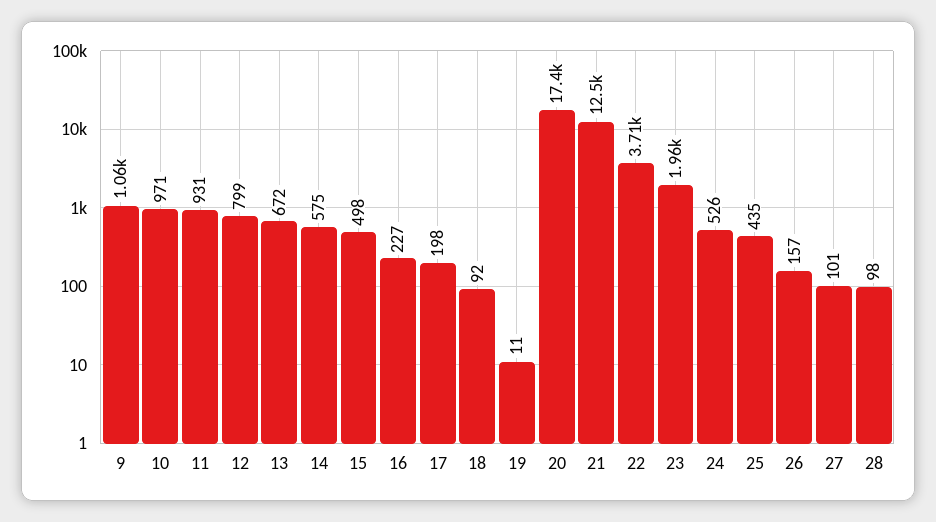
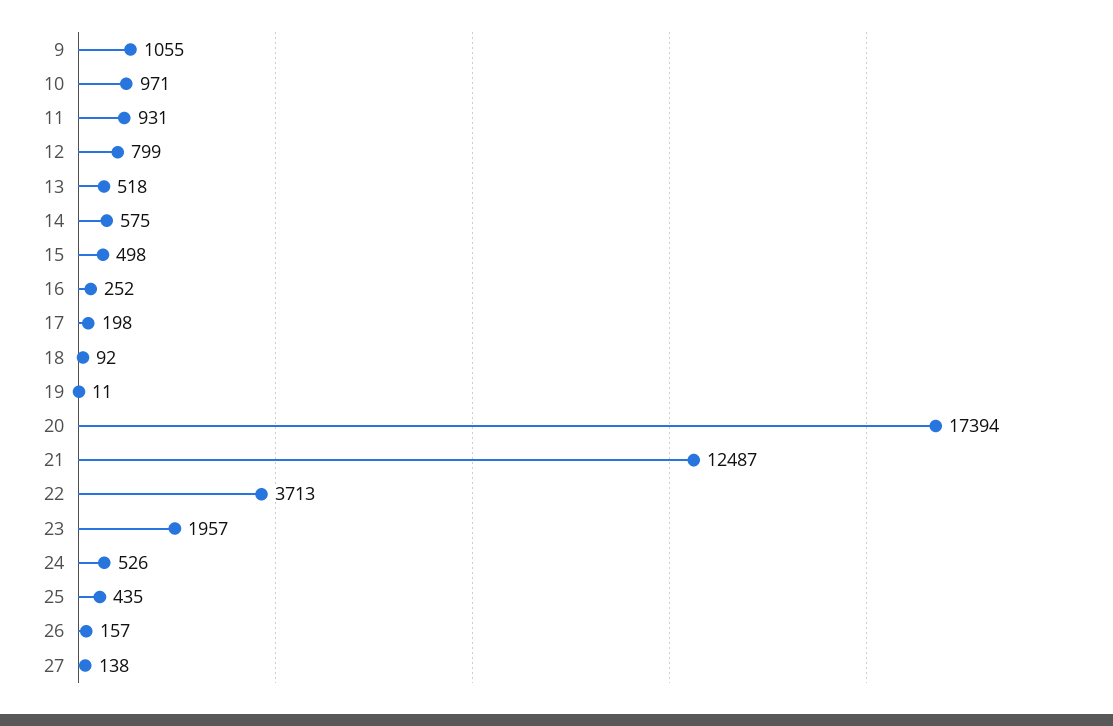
  {
    "9": 1055,
    "10": 971,
    "11": 931,
    "12": 799,
-   "13": 672,
+   "13": 518,
    "14": 575,
    "15": 498,
-   "16": 227,
+   "16": 252,
    "17": 198,
    "18": 92,
    "19": 11,
    "20": 17394,
    "21": 12487,
    "22": 3713,
    "23": 1957,
    "24": 526,
    "25": 435,
    "26": 157,
-   "27": 101,
+   "27": 138
-   "28": 98
  }

